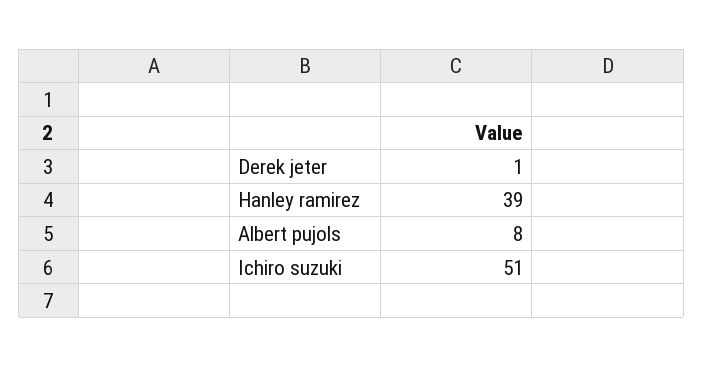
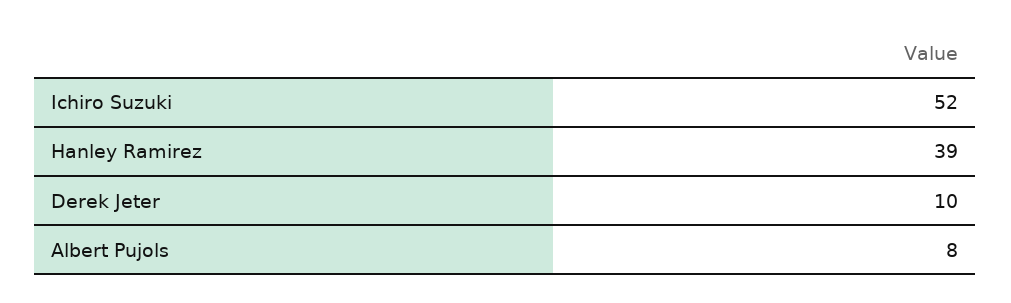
  {
-   "Derek jeter": 1,
+   "Derek jeter": 10,
    "Hanley ramirez": 39,
    "Albert pujols": 8,
-   "Ichiro suzuki": 51
+   "Ichiro suzuki": 52
  }

